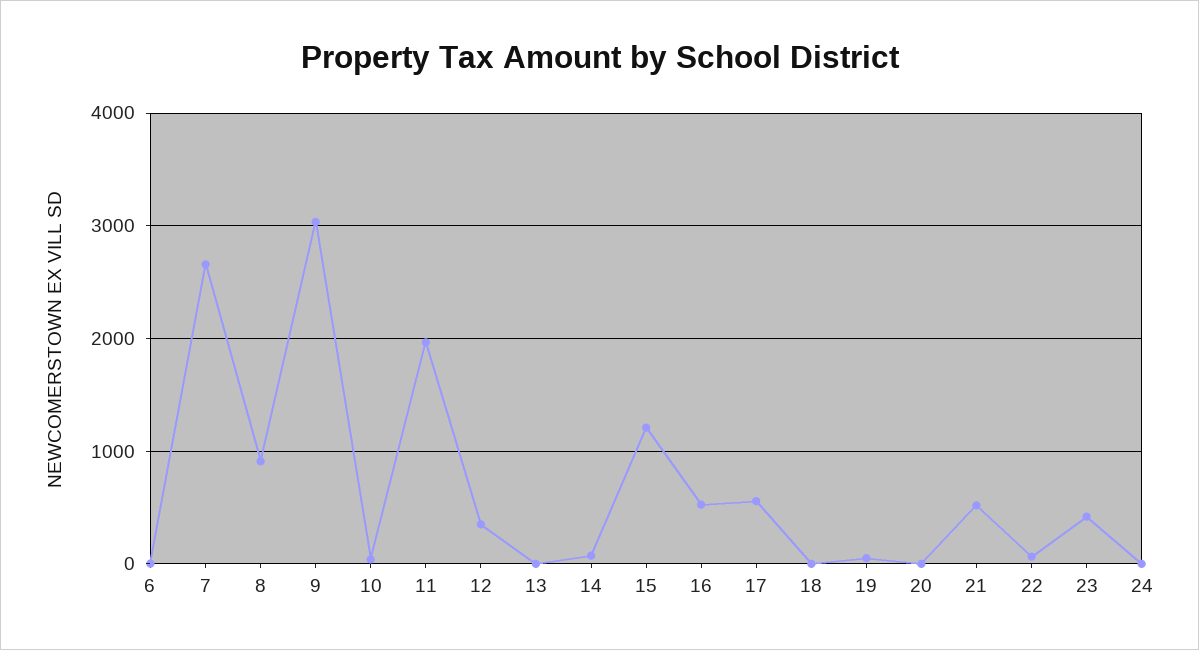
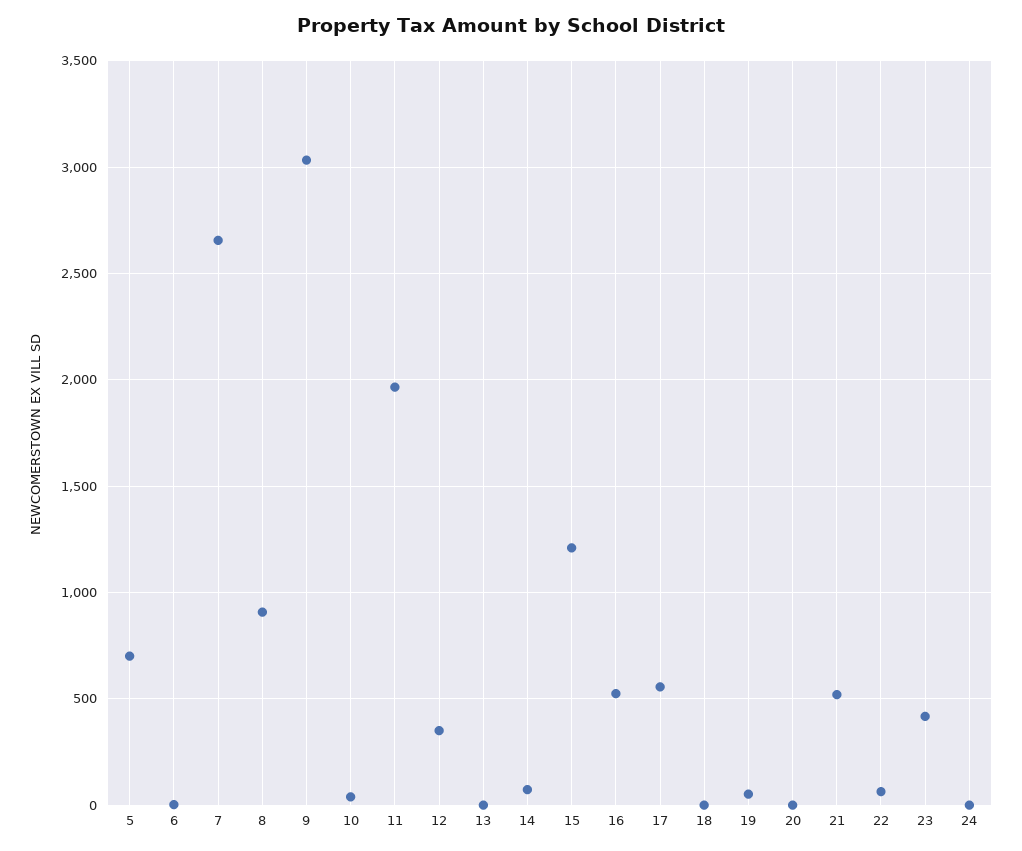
  {
    "6": 0,
    "7": 2650,
    "8": 900,
    "9": 3050,
    "10": 50,
    "11": 1950,
    "12": 350,
    "13": 0,
    "14": 50,
    "15": 1200,
    "16": 500,
    "17": 550,
    "18": 0,
    "19": 50,
    "20": 0,
    "21": 500,
    "22": 50,
    "23": 400,
-   "24": 0
+   "24": 0,
+   "5": 700
  }

